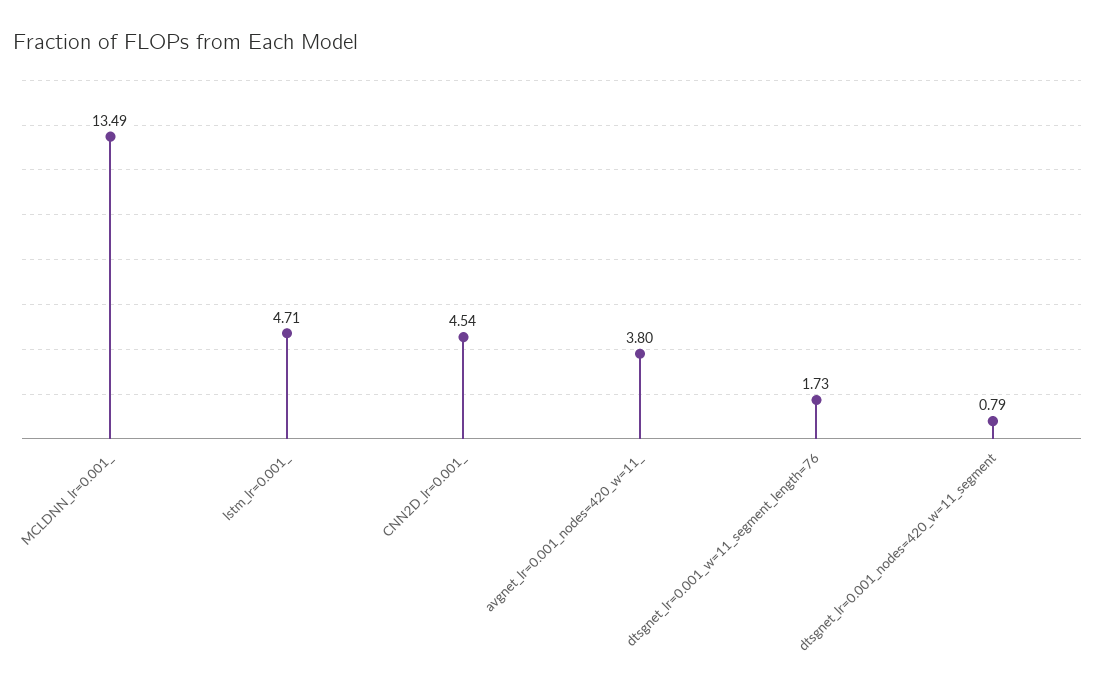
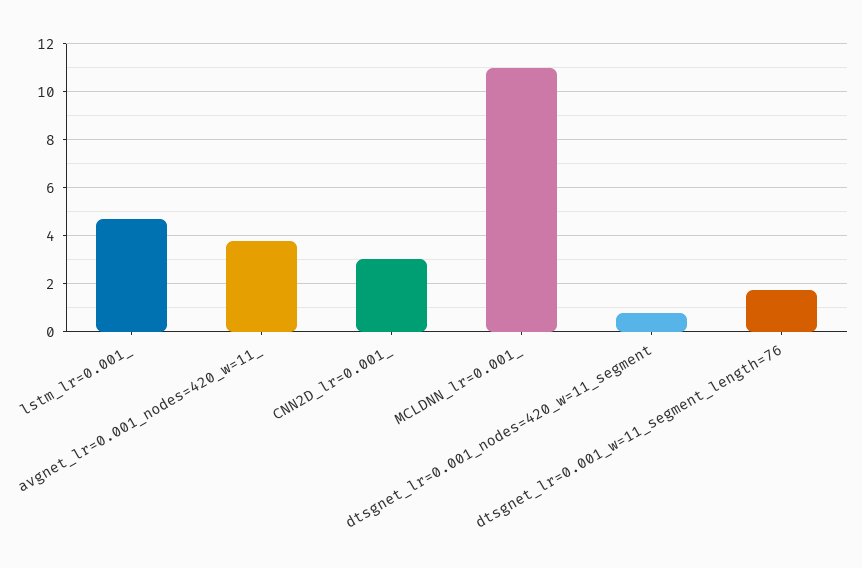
  {
-   "MCLDNN_lr=0.001_": 13.49,
+   "MCLDNN_lr=0.001_": 11,
    "lstm_lr=0.001_": 4.71,
-   "CNN2D_lr=0.001_": 4.54,
+   "CNN2D_lr=0.001_": 3,
    "avgnet_lr=0.001_nodes=420_w=11_": 3.8,
    "dtsgnet_lr=0.001_w=11_segment_length=76": 1.73,
    "dtsgnet_lr=0.001_nodes=420_w=11_segment": 0.79
  }

